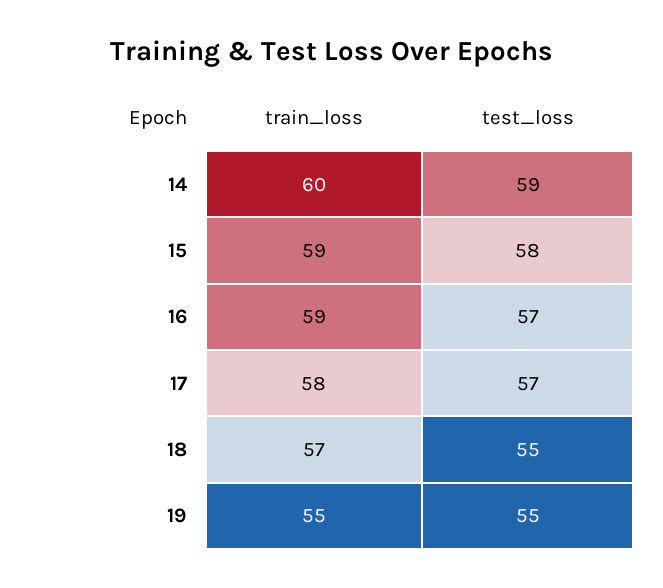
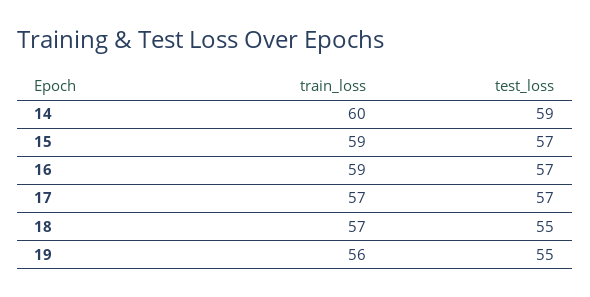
  {
    "train_loss": {
      "14": 60,
      "15": 59,
      "16": 59,
-     "17": 58,
+     "17": 57,
      "18": 57,
-     "19": 55
+     "19": 56
    },
    "test_loss": {
      "14": 59,
-     "15": 58,
+     "15": 57,
      "16": 57,
      "17": 57,
      "18": 55,
      "19": 55
    }
  }

